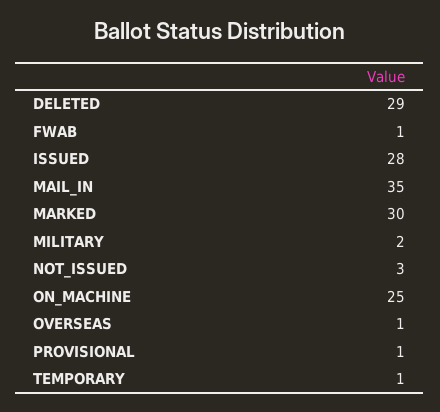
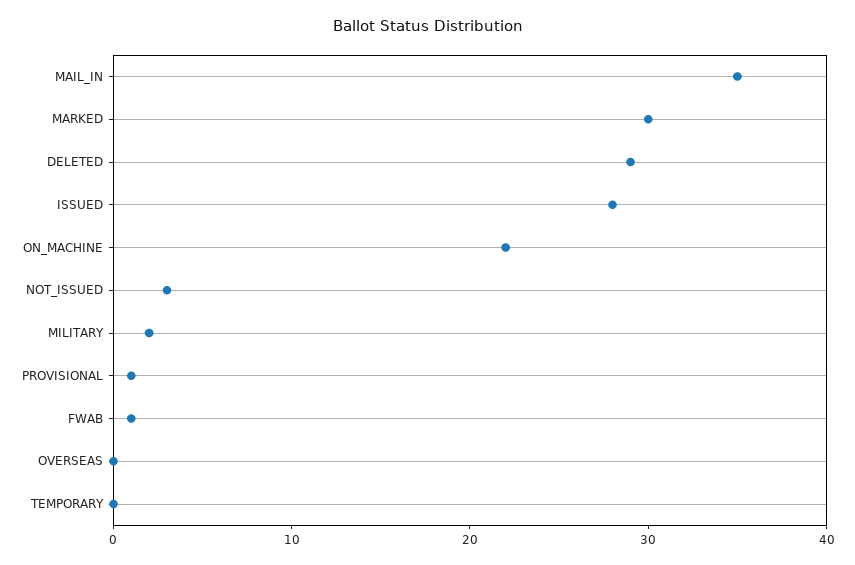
  {
    "DELETED": 29,
    "FWAB": 1,
    "ISSUED": 28,
    "MAIL_IN": 35,
    "MARKED": 30,
    "MILITARY": 2,
    "NOT_ISSUED": 3,
-   "ON_MACHINE": 25,
+   "ON_MACHINE": 22,
-   "OVERSEAS": 1,
+   "OVERSEAS": 0,
    "PROVISIONAL": 1,
-   "TEMPORARY": 1
+   "TEMPORARY": 0
  }

